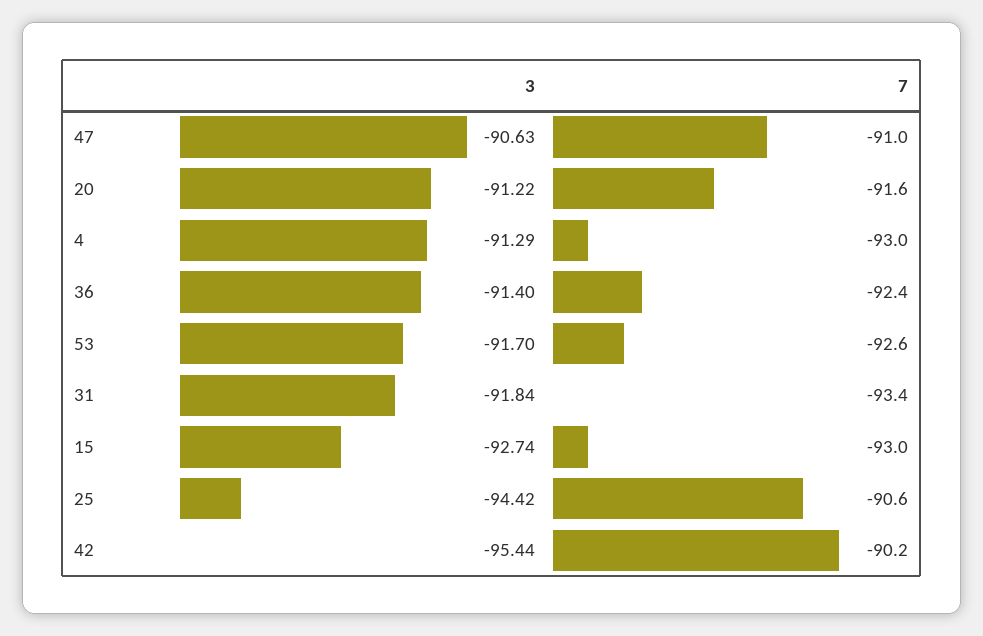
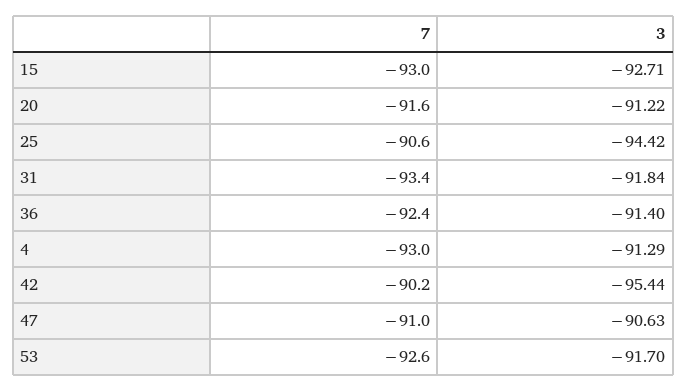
  {
    "3": {
      "47": -90.63,
      "20": -91.22,
      "4": -91.29,
      "36": -91.4,
      "53": -91.7,
      "31": -91.84,
-     "15": -92.74,
+     "15": -92.71,
      "25": -94.42,
      "42": -95.44
    },
    "7": {
      "47": -91,
      "20": -91.6,
      "4": -93,
      "36": -92.4,
      "53": -92.6,
      "31": -93.4,
      "15": -93,
      "25": -90.6,
      "42": -90.2
    }
  }

